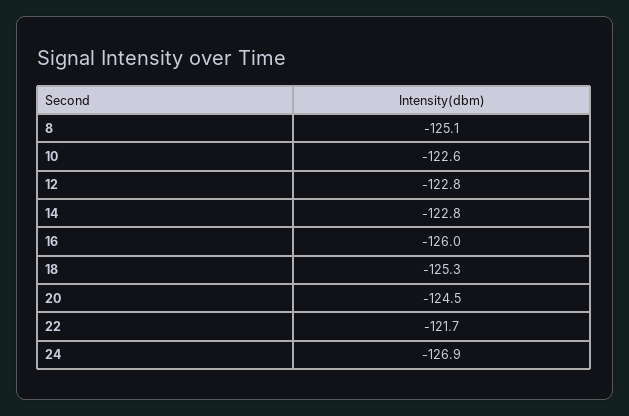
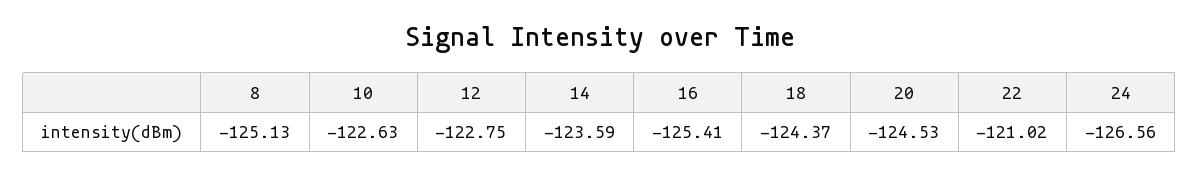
  {
    "8": -125.13,
    "10": -122.63,
    "12": -122.75,
-   "14": -122.8,
+   "14": -123.59,
-   "16": -126,
+   "16": -125.41,
-   "18": -125.3,
+   "18": -124.37,
    "20": -124.53,
-   "22": -121.7,
+   "22": -121.02,
-   "24": -126.9
+   "24": -126.56
  }

